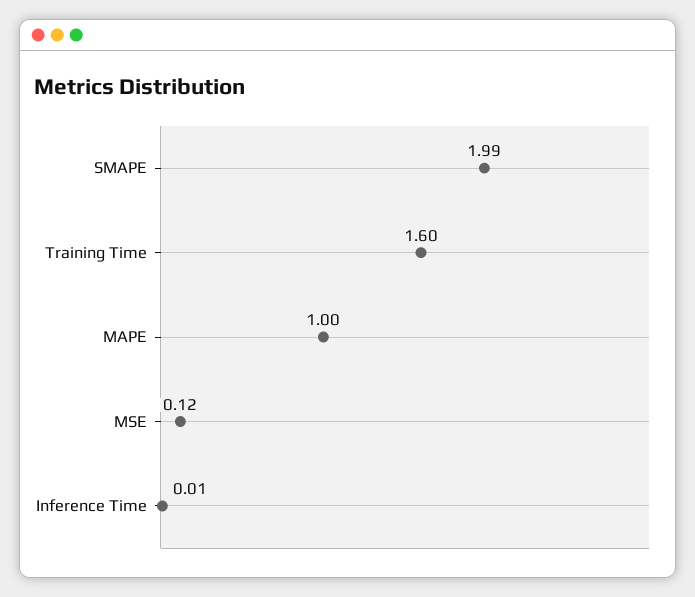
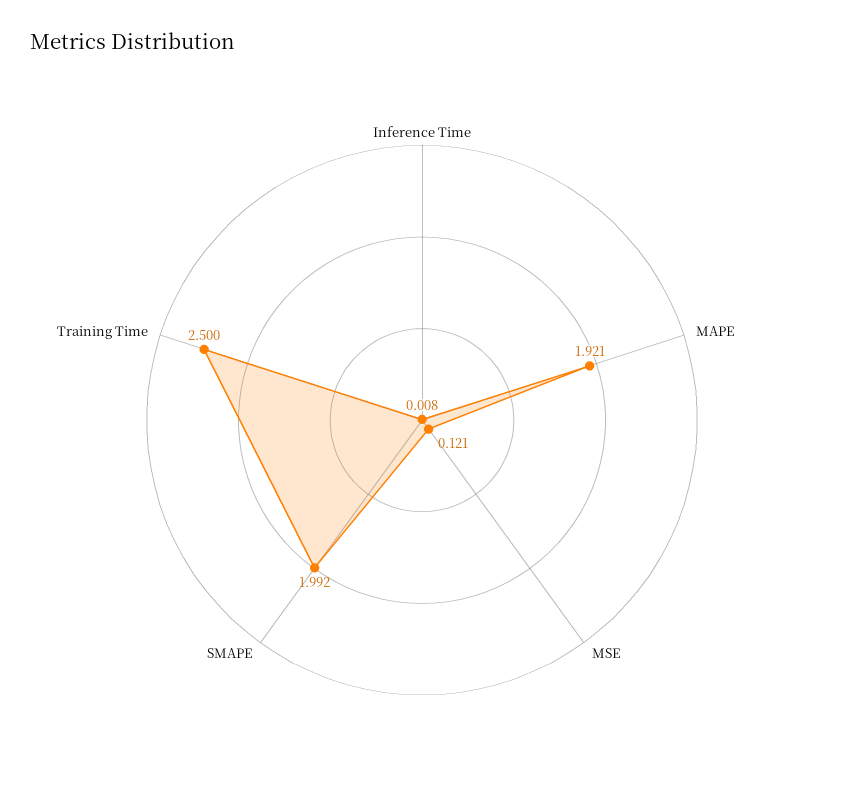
  {
    "SMAPE": 1.992,
-   "Training Time": 1.6,
+   "Training Time": 2.5,
-   "MAPE": 1,
+   "MAPE": 1.921,
    "MSE": 0.121,
    "Inference Time": 0.008
  }

